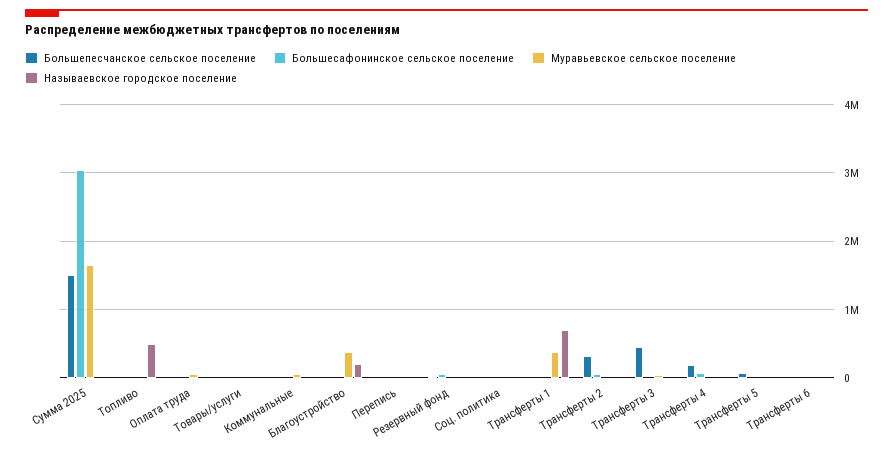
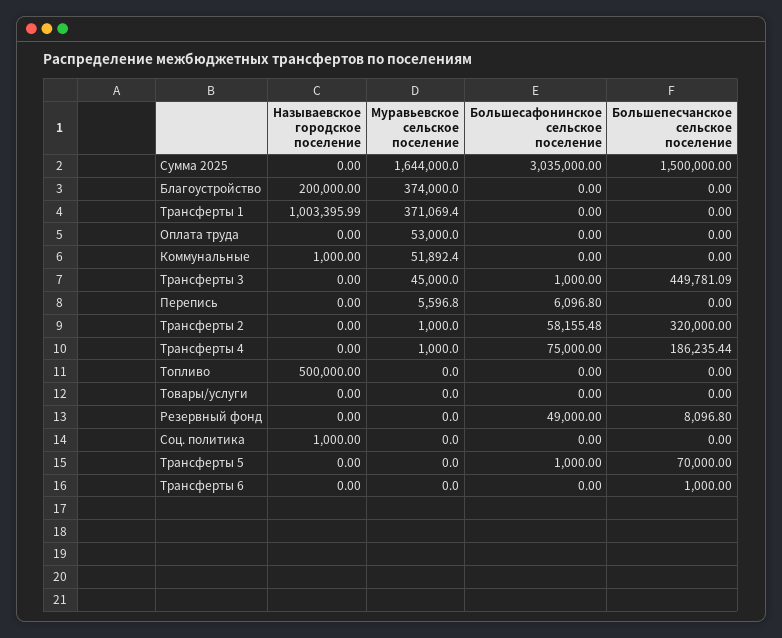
  {
    "Большепесчанское сельское поселение": {
      "Сумма 2025": 1500000,
      "Топливо": 0,
      "Оплата труда": 0,
      "Товары/услуги": 0,
      "Коммунальные": 0,
      "Благоустройство": 0,
      "Перепись": 0,
      "Резервный фонд": 8096.8,
      "Соц. политика": 0,
      "Трансферты 1": 0,
      "Трансферты 2": 320000,
      "Трансферты 3": 449781.09,
      "Трансферты 4": 186235.44,
      "Трансферты 5": 70000,
      "Трансферты 6": 1000
    },
    "Большесафонинское сельское поселение": {
      "Сумма 2025": 3035000,
      "Топливо": 0,
      "Оплата труда": 0,
      "Товары/услуги": 0,
      "Коммунальные": 0,
      "Благоустройство": 0,
      "Перепись": 6096.8,
      "Резервный фонд": 49000,
      "Соц. политика": 0,
      "Трансферты 1": 0,
      "Трансферты 2": 58155.48,
      "Трансферты 3": 1000,
      "Трансферты 4": 75000,
      "Трансферты 5": 1000,
      "Трансферты 6": 0
    },
    "Муравьевское сельское поселение": {
      "Сумма 2025": 1644000,
      "Топливо": 0,
      "Оплата труда": 53000,
      "Товары/услуги": 0,
      "Коммунальные": 51892.4,
      "Благоустройство": 374000,
      "Перепись": 5596.8,
      "Резервный фонд": 0,
      "Соц. политика": 0,
      "Трансферты 1": 371069.4,
      "Трансферты 2": 1000,
      "Трансферты 3": 45000,
      "Трансферты 4": 1000,
      "Трансферты 5": 0,
      "Трансферты 6": 0
    },
    "Называевское городское поселение": {
      "Сумма 2025": 0,
      "Топливо": 500000,
      "Оплата труда": 0,
      "Товары/услуги": 0,
      "Коммунальные": 1000,
      "Благоустройство": 200000,
      "Перепись": 0,
      "Резервный фонд": 0,
      "Соц. политика": 1000,
-     "Трансферты 1": 700000,
+     "Трансферты 1": 1003395.99,
      "Трансферты 2": 0,
      "Трансферты 3": 0,
      "Трансферты 4": 0,
      "Трансферты 5": 0,
      "Трансферты 6": 0
    }
  }

